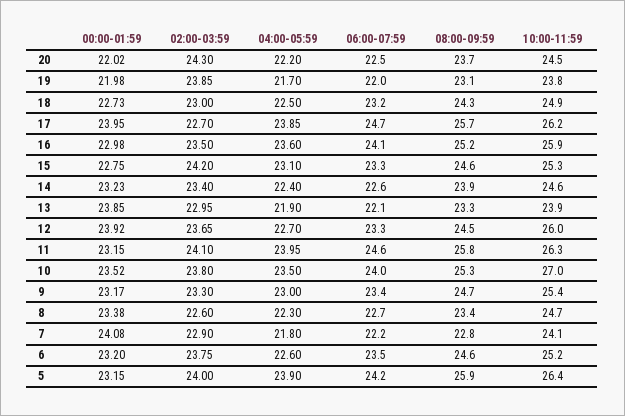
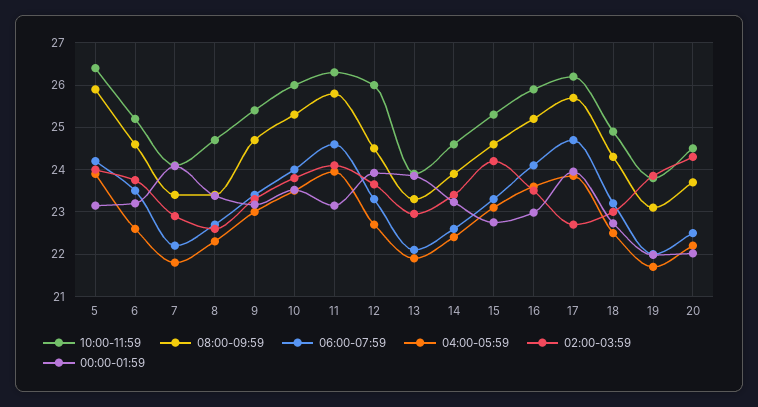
  {
    "00:00-01:59": {
      "20": 22.02,
      "19": 21.98,
      "18": 22.73,
      "17": 23.95,
      "16": 22.98,
      "15": 22.75,
      "14": 23.23,
      "13": 23.85,
      "12": 23.92,
      "11": 23.15,
      "10": 23.52,
      "9": 23.17,
      "8": 23.38,
      "7": 24.08,
      "6": 23.2,
      "5": 23.15
    },
    "02:00-03:59": {
      "20": 24.3,
      "19": 23.85,
      "18": 23,
      "17": 22.7,
      "16": 23.5,
      "15": 24.2,
      "14": 23.4,
      "13": 22.95,
      "12": 23.65,
      "11": 24.1,
      "10": 23.8,
      "9": 23.3,
      "8": 22.6,
      "7": 22.9,
      "6": 23.75,
      "5": 24
    },
    "04:00-05:59": {
      "20": 22.2,
      "19": 21.7,
      "18": 22.5,
      "17": 23.85,
      "16": 23.6,
      "15": 23.1,
      "14": 22.4,
      "13": 21.9,
      "12": 22.7,
      "11": 23.95,
      "10": 23.5,
      "9": 23,
      "8": 22.3,
      "7": 21.8,
      "6": 22.6,
      "5": 23.9
    },
    "06:00-07:59": {
      "20": 22.5,
      "19": 22,
      "18": 23.2,
      "17": 24.7,
      "16": 24.1,
      "15": 23.3,
      "14": 22.6,
      "13": 22.1,
      "12": 23.3,
      "11": 24.6,
      "10": 24,
      "9": 23.4,
      "8": 22.7,
      "7": 22.2,
      "6": 23.5,
      "5": 24.2
    },
    "08:00-09:59": {
      "20": 23.7,
      "19": 23.1,
      "18": 24.3,
      "17": 25.7,
      "16": 25.2,
      "15": 24.6,
      "14": 23.9,
      "13": 23.3,
      "12": 24.5,
      "11": 25.8,
      "10": 25.3,
      "9": 24.7,
      "8": 23.4,
-     "7": 22.8,
+     "7": 23.4,
      "6": 24.6,
      "5": 25.9
    },
    "10:00-11:59": {
      "20": 24.5,
      "19": 23.8,
      "18": 24.9,
      "17": 26.2,
      "16": 25.9,
      "15": 25.3,
      "14": 24.6,
      "13": 23.9,
      "12": 26,
      "11": 26.3,
-     "10": 27,
+     "10": 26,
      "9": 25.4,
      "8": 24.7,
      "7": 24.1,
      "6": 25.2,
      "5": 26.4
    }
  }

